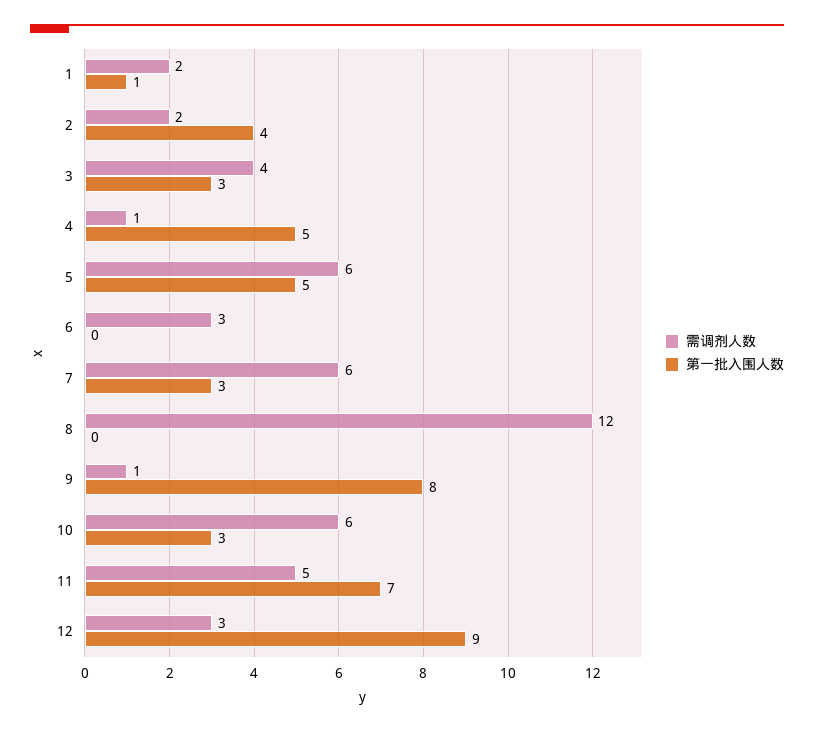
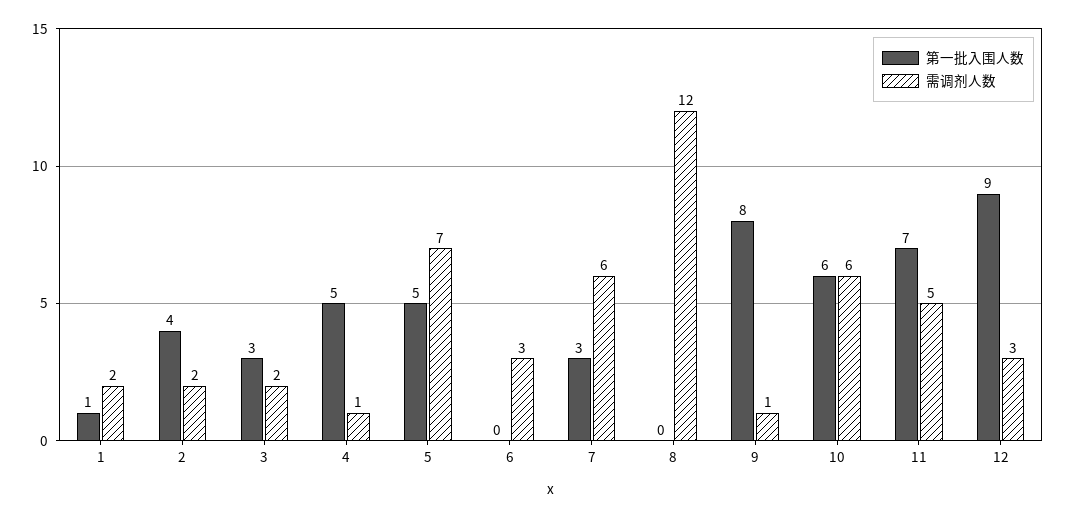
  {
    "需调剂人数": {
      "1": 2,
      "2": 2,
-     "3": 4,
+     "3": 2,
      "4": 1,
-     "5": 6,
+     "5": 7,
      "6": 3,
      "7": 6,
      "8": 12,
      "9": 1,
      "10": 6,
      "11": 5,
      "12": 3
    },
    "第一批入围人数": {
      "1": 1,
      "2": 4,
      "3": 3,
      "4": 5,
      "5": 5,
      "6": 0,
      "7": 3,
      "8": 0,
      "9": 8,
-     "10": 3,
+     "10": 6,
      "11": 7,
      "12": 9
    }
  }

